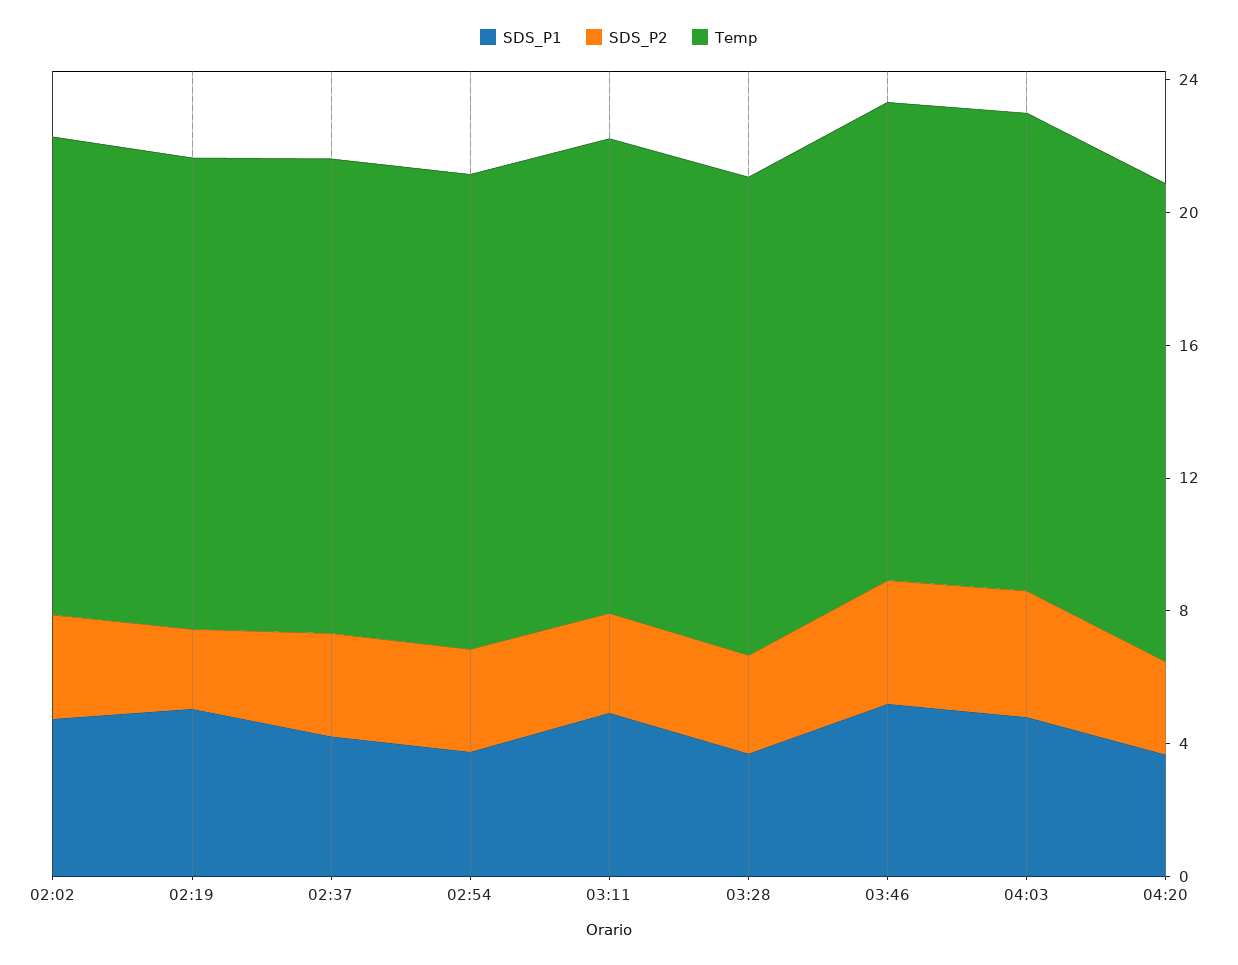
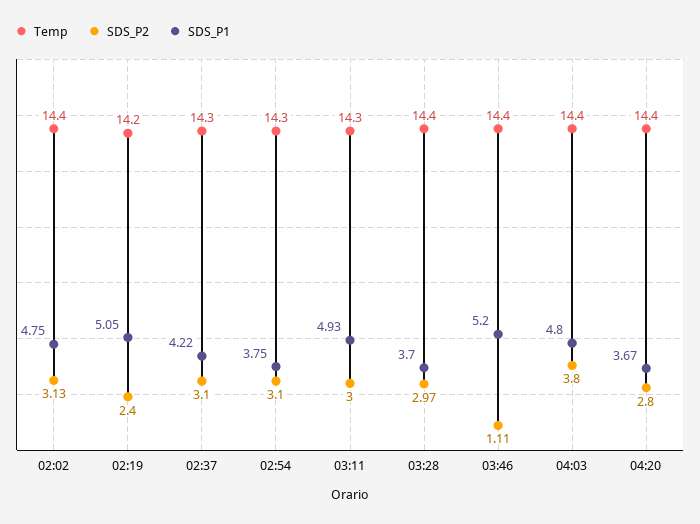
  {
    "SDS_P1": {
      "02:02": 4.75,
      "02:19": 5.05,
      "02:37": 4.22,
      "02:54": 3.75,
      "03:11": 4.93,
      "03:28": 3.7,
      "03:46": 5.2,
      "04:03": 4.8,
      "04:20": 3.67
    },
    "SDS_P2": {
      "02:02": 3.13,
      "02:19": 2.4,
      "02:37": 3.1,
      "02:54": 3.1,
      "03:11": 3,
      "03:28": 2.97,
-     "03:46": 4,
+     "03:46": 1.11,
      "04:03": 3.8,
      "04:20": 2.8
    },
    "Temp": {
      "02:02": 14.4,
      "02:19": 14.2,
      "02:37": 14.3,
      "02:54": 14.3,
      "03:11": 14.3,
      "03:28": 14.4,
      "03:46": 14.4,
      "04:03": 14.4,
      "04:20": 14.4
    }
  }

